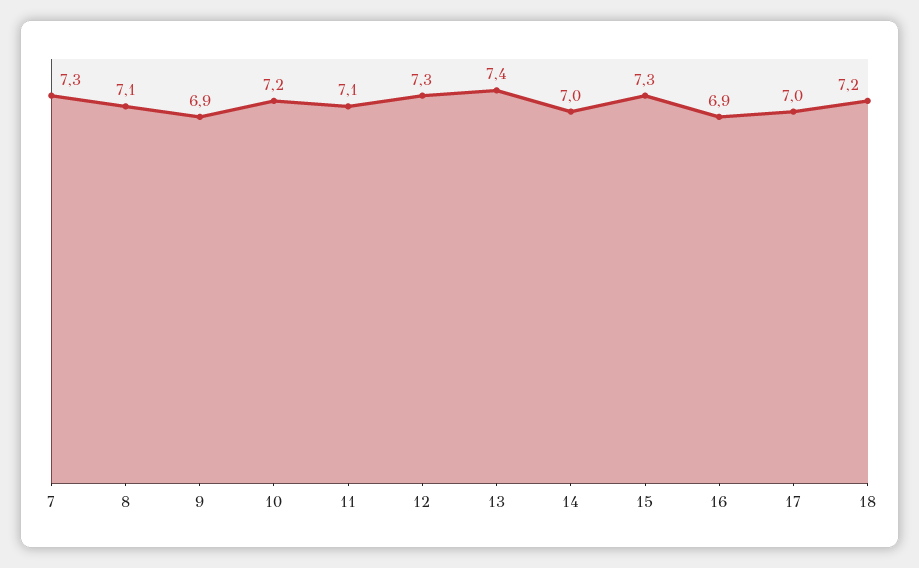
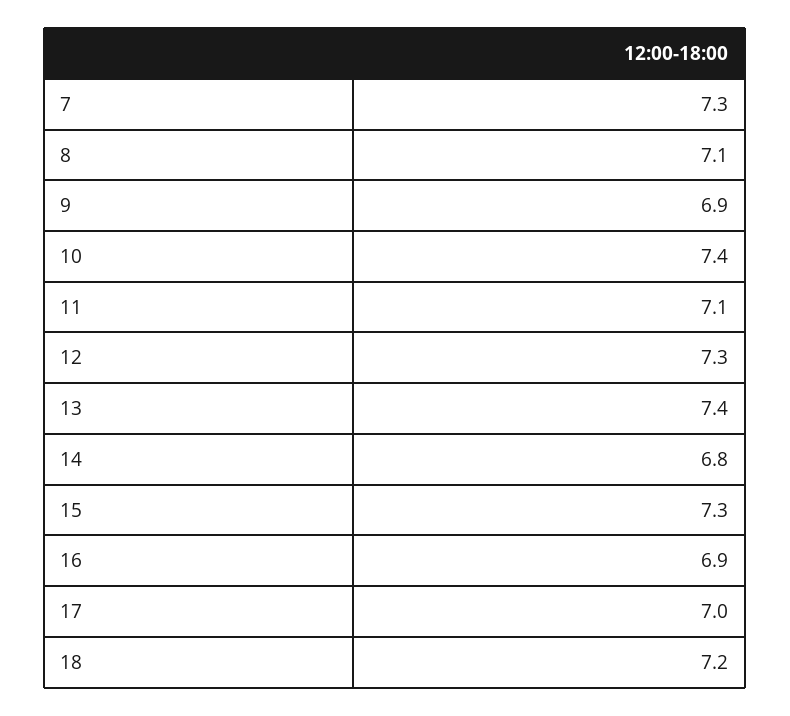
  {
    "7": 7.3,
    "8": 7.1,
    "9": 6.9,
-   "10": 7.2,
+   "10": 7.4,
    "11": 7.1,
    "12": 7.3,
    "13": 7.4,
-   "14": 7,
+   "14": 6.8,
    "15": 7.3,
    "16": 6.9,
    "17": 7,
    "18": 7.2
  }

